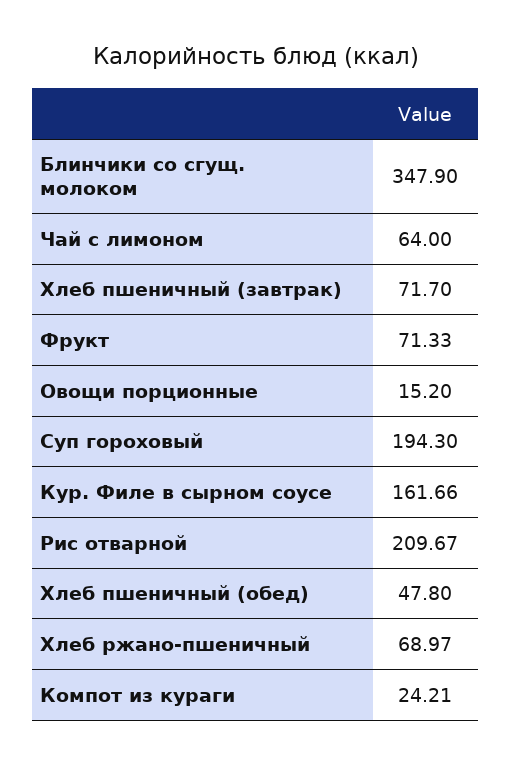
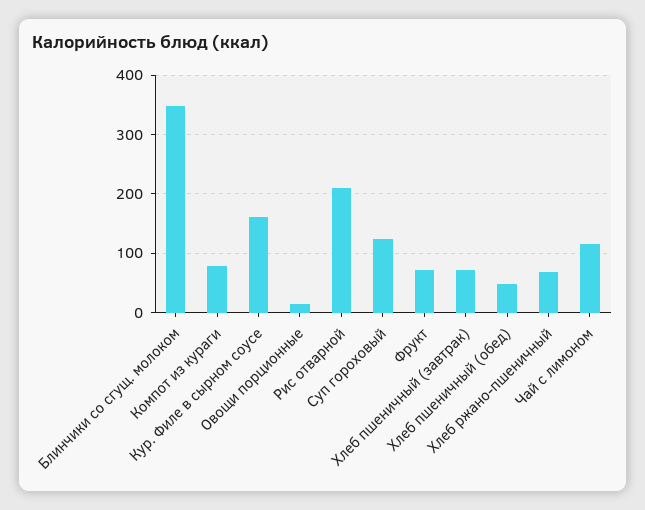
  {
    "Блинчики со сгущ. молоком": 347.9,
-   "Чай с лимоном": 64,
+   "Чай с лимоном": 120,
    "Хлеб пшеничный (завтрак)": 71.7,
    "Фрукт": 71.33,
    "Овощи порционные": 15.2,
-   "Суп гороховый": 194.3,
+   "Суп гороховый": 120,
    "Кур. Филе в сырном соусе": 161.66,
    "Рис отварной": 209.67,
    "Хлеб пшеничный (обед)": 47.8,
    "Хлеб ржано-пшеничный": 68.97,
-   "Компот из кураги": 24.21
+   "Компот из кураги": 80
  }

